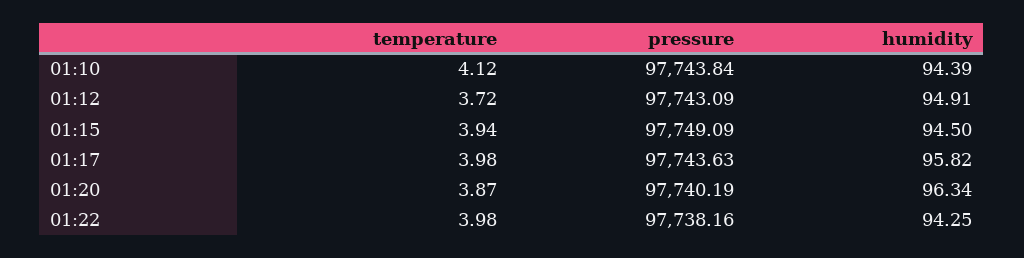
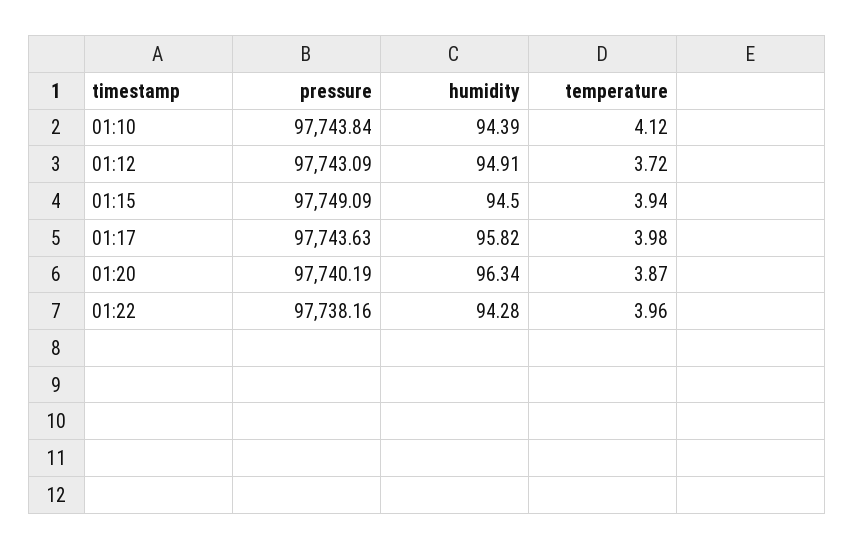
  {
    "temperature": {
      "01:10": 4.12,
      "01:12": 3.72,
      "01:15": 3.94,
      "01:17": 3.98,
      "01:20": 3.87,
-     "01:22": 3.98
+     "01:22": 3.96
    },
    "pressure": {
      "01:10": 97743.84,
      "01:12": 97743.09,
      "01:15": 97749.09,
      "01:17": 97743.63,
      "01:20": 97740.19,
      "01:22": 97738.16
    },
    "humidity": {
      "01:10": 94.39,
      "01:12": 94.91,
      "01:15": 94.5,
      "01:17": 95.82,
      "01:20": 96.34,
-     "01:22": 94.25
+     "01:22": 94.28
    }
  }

